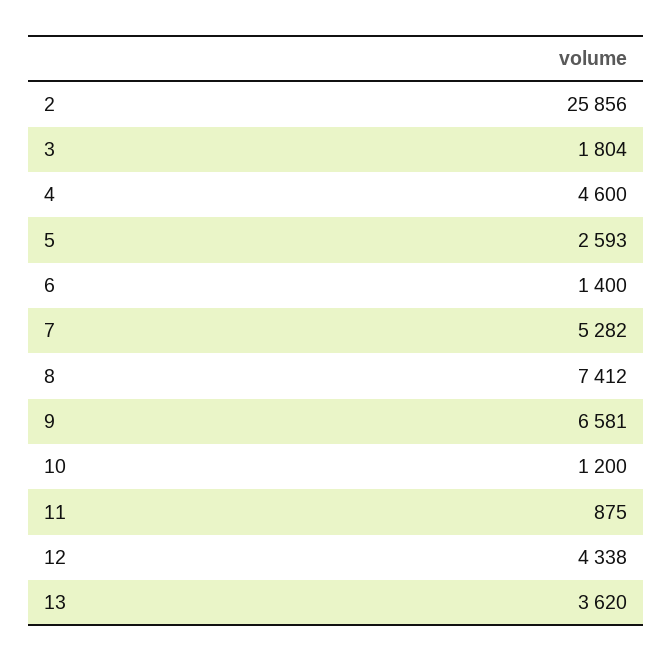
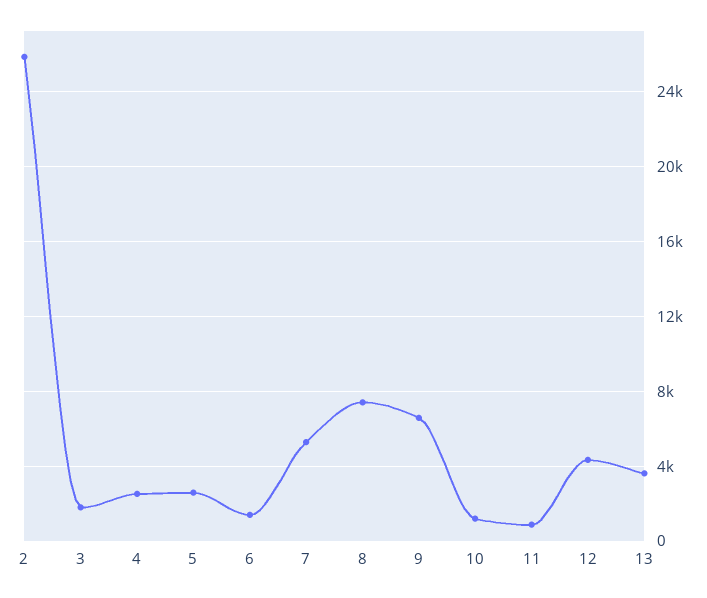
  {
    "2": 25856,
    "3": 1804,
-   "4": 4600,
+   "4": 2500,
    "5": 2593,
    "6": 1400,
    "7": 5282,
    "8": 7412,
    "9": 6581,
    "10": 1200,
    "11": 875,
    "12": 4338,
    "13": 3620
  }

